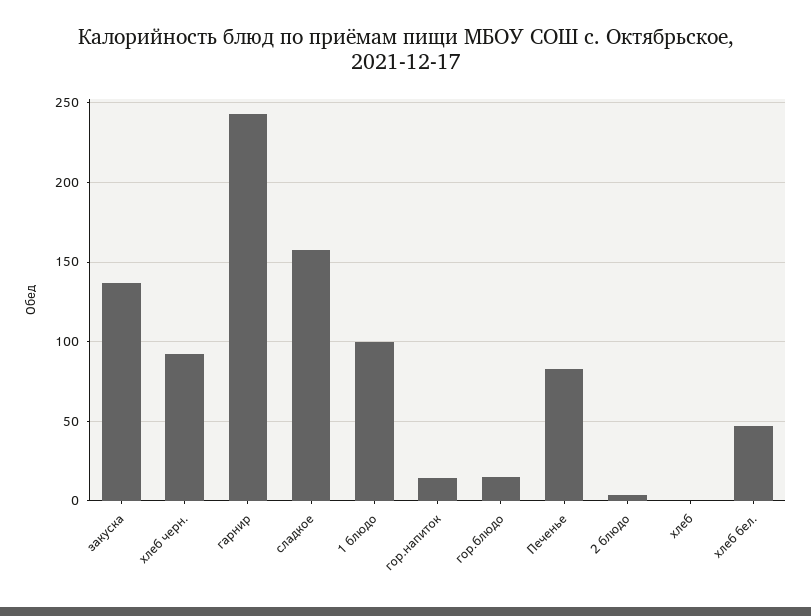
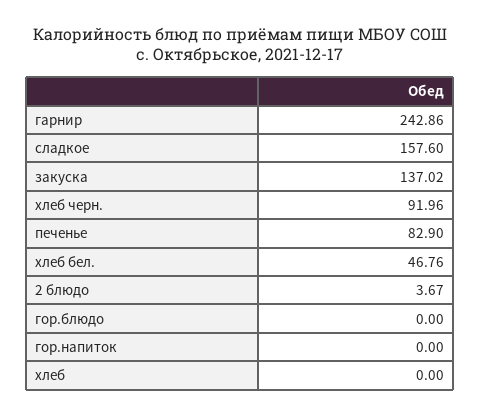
  {
    "закуска": 137.02,
    "хлеб черн.": 91.96,
    "гарнир": 242.86,
    "сладкое": 157.6,
-   "1 блюдо": 100,
-   "гор.напиток": 15,
+   "гор.напиток": 0,
-   "гор.блюдо": 15,
+   "гор.блюдо": 0,
    "Печенье": 82.9,
    "2 блюдо": 3.67,
    "хлеб": 0,
    "хлеб бел.": 46.76
  }

